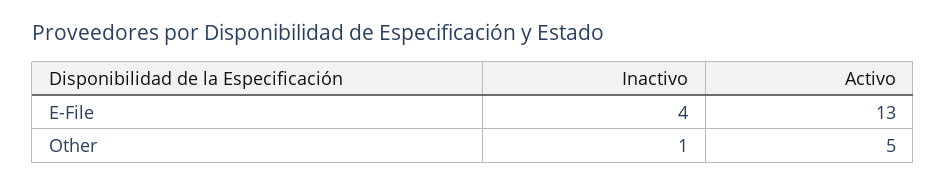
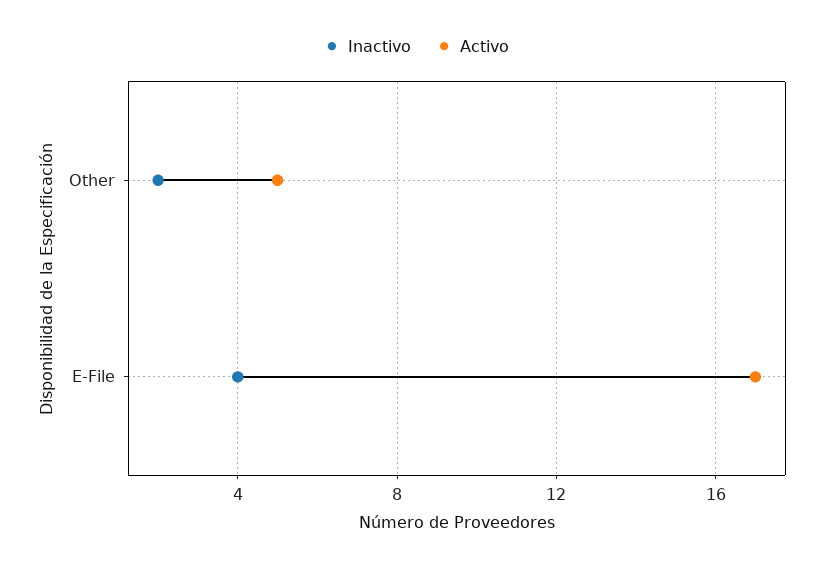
  {
    "Inactivo": {
      "E-File": 4,
-     "Other": 1
+     "Other": 2
    },
    "Activo": {
-     "E-File": 13,
+     "E-File": 17,
      "Other": 5
    }
  }

